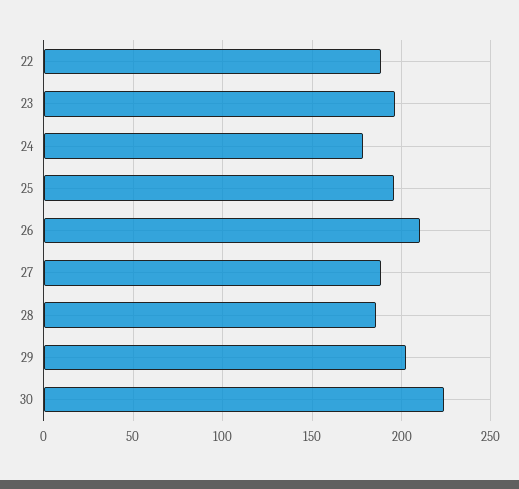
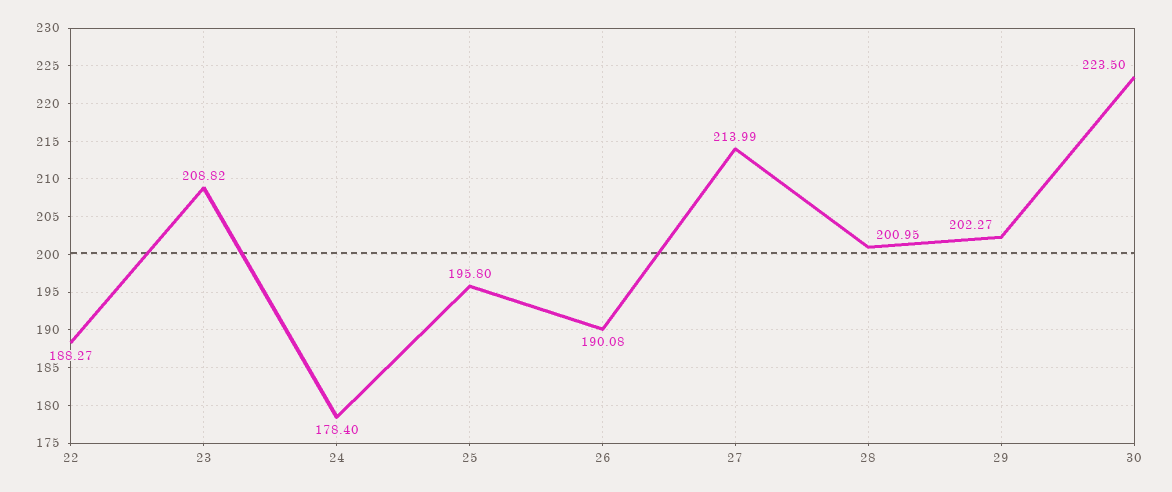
  {
    "22": 188.27,
-   "23": 195,
+   "23": 208.82,
    "24": 178.4,
    "25": 195.8,
-   "26": 210,
+   "26": 190.08,
-   "27": 190,
+   "27": 213.99,
-   "28": 185,
+   "28": 200.95,
    "29": 202.27,
    "30": 223.5
  }

